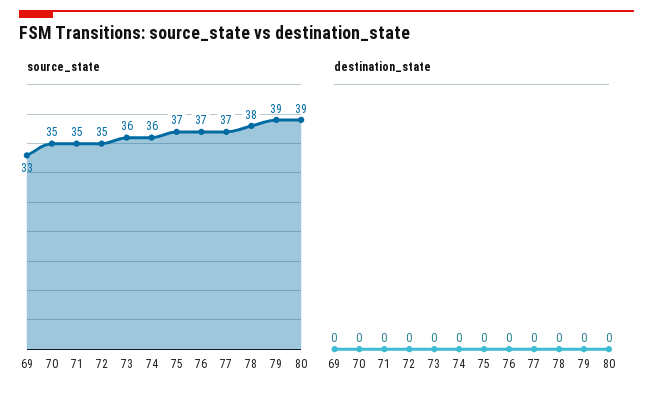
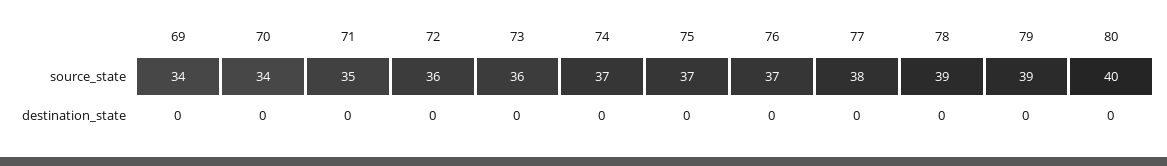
  {
    "source_state": {
-     "69": 33,
+     "69": 34,
-     "70": 35,
+     "70": 34,
      "71": 35,
-     "72": 35,
+     "72": 36,
      "73": 36,
-     "74": 36,
+     "74": 37,
      "75": 37,
      "76": 37,
-     "77": 37,
+     "77": 38,
-     "78": 38,
+     "78": 39,
      "79": 39,
-     "80": 39
+     "80": 40
    },
    "destination_state": {
      "69": 0,
      "70": 0,
      "71": 0,
      "72": 0,
      "73": 0,
      "74": 0,
      "75": 0,
      "76": 0,
      "77": 0,
      "78": 0,
      "79": 0,
      "80": 0
    }
  }

